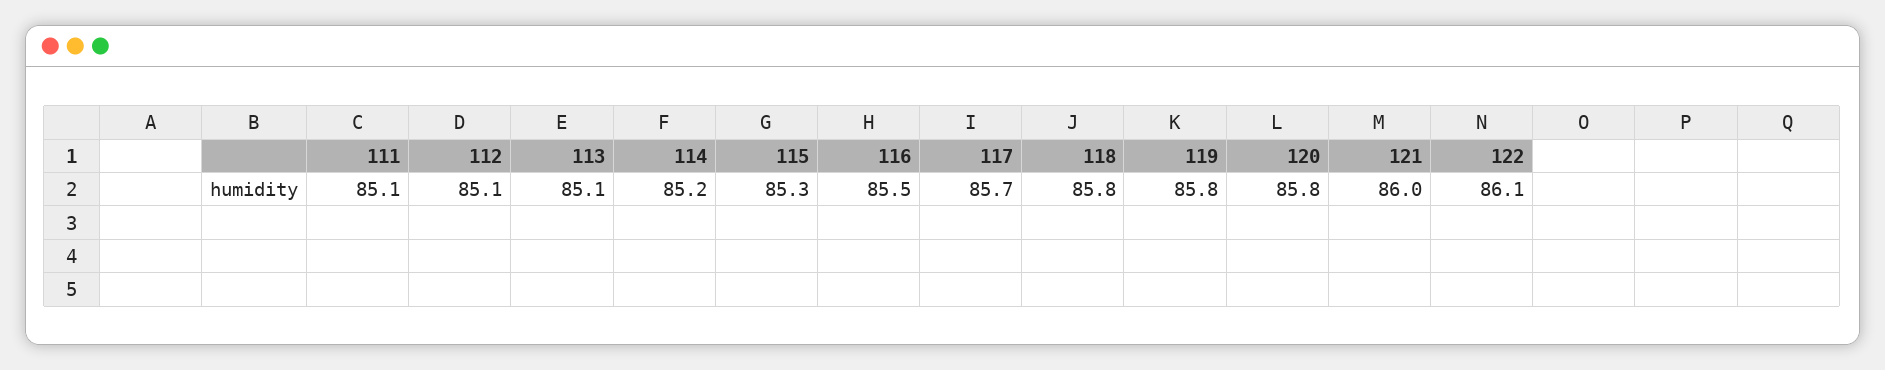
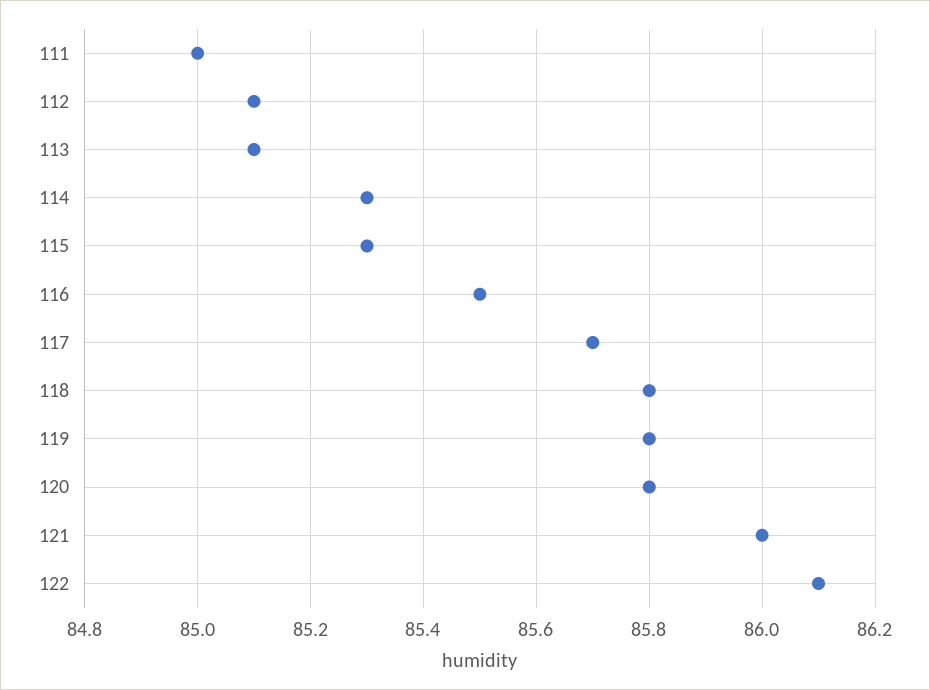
  {
-   "111": 85.1,
+   "111": 85,
    "112": 85.1,
    "113": 85.1,
-   "114": 85.2,
+   "114": 85.3,
    "115": 85.3,
    "116": 85.5,
    "117": 85.7,
    "118": 85.8,
    "119": 85.8,
    "120": 85.8,
    "121": 86,
    "122": 86.1
  }

